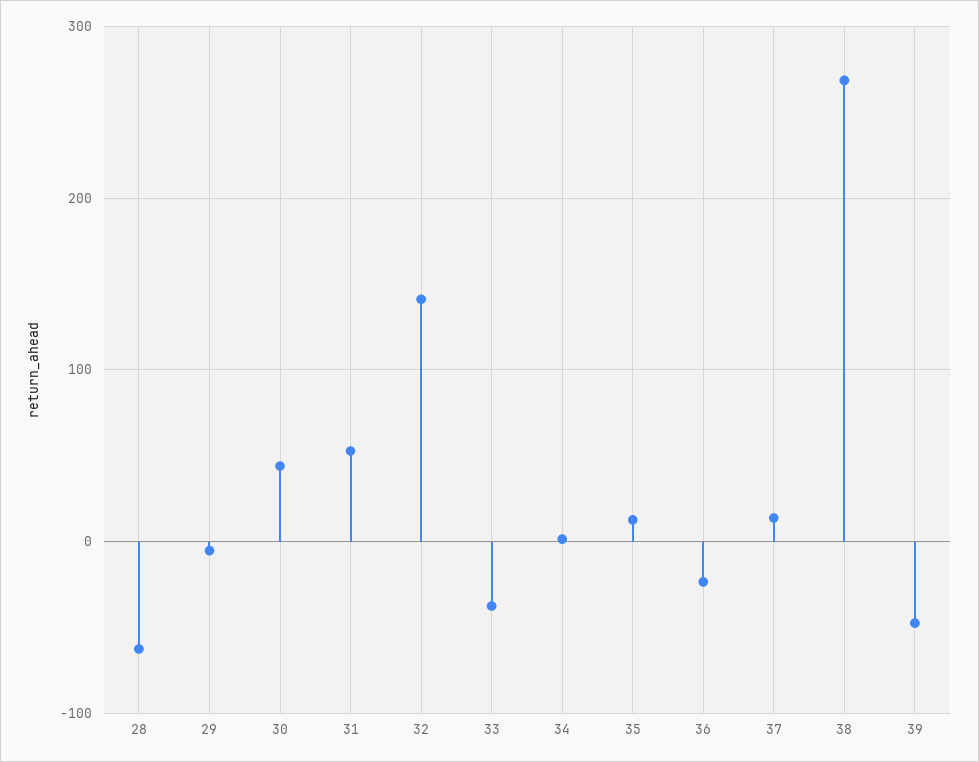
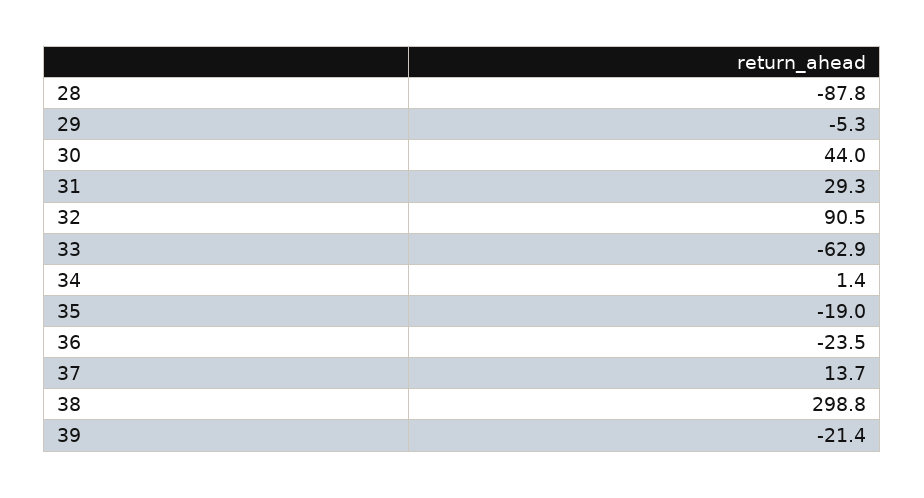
  {
-   "28": -60,
+   "28": -87.8,
    "29": -5.3,
    "30": 44,
-   "31": 50,
+   "31": 29.3,
-   "32": 140,
+   "32": 90.5,
-   "33": -40,
+   "33": -62.9,
    "34": 1.4,
-   "35": 10,
+   "35": -19,
    "36": -23.5,
    "37": 13.7,
-   "38": 270,
+   "38": 298.8,
-   "39": -50
+   "39": -21.4
  }

